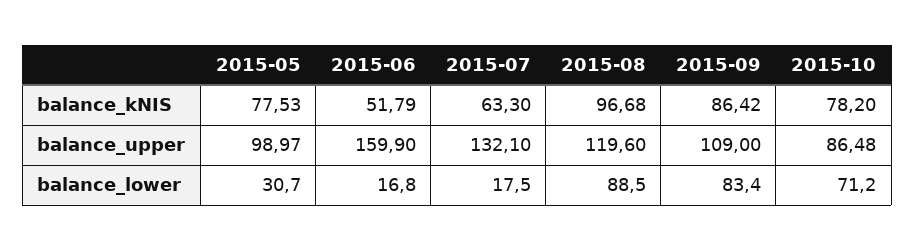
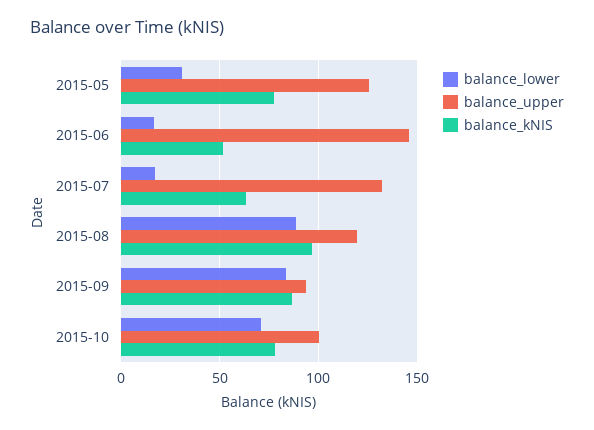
  {
    "balance_kNIS": {
      "2015-05": 77.53,
      "2015-06": 51.79,
      "2015-07": 63.3,
      "2015-08": 96.68,
      "2015-09": 86.42,
      "2015-10": 78.2
    },
    "balance_upper": {
-     "2015-05": 98.97,
+     "2015-05": 125,
-     "2015-06": 159.9,
+     "2015-06": 145,
      "2015-07": 132.1,
      "2015-08": 119.6,
-     "2015-09": 109,
+     "2015-09": 95,
-     "2015-10": 86.48
+     "2015-10": 100
    },
    "balance_lower": {
      "2015-05": 30.7,
      "2015-06": 16.8,
      "2015-07": 17.5,
      "2015-08": 88.5,
      "2015-09": 83.4,
      "2015-10": 71.2
    }
  }

